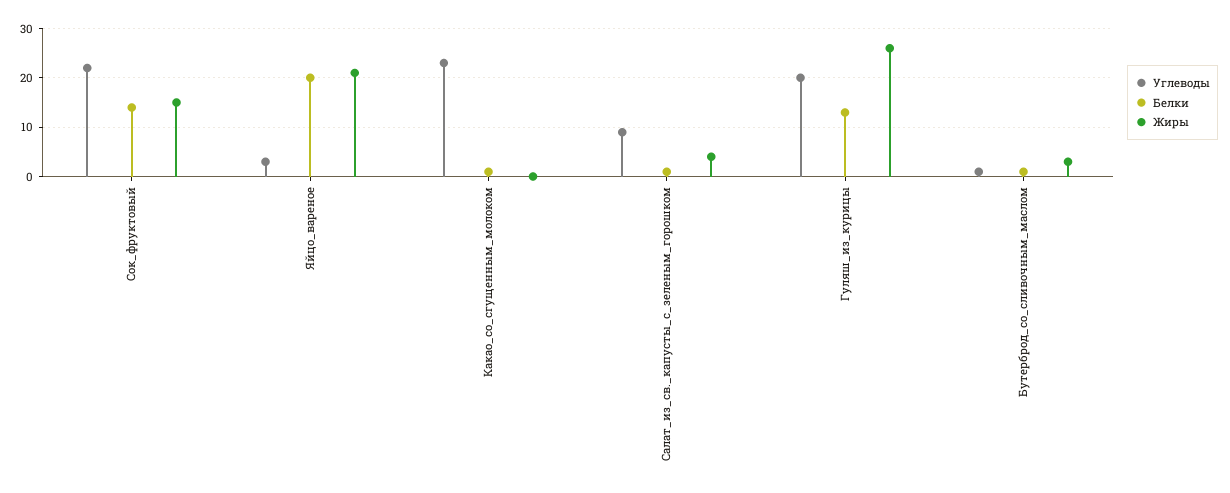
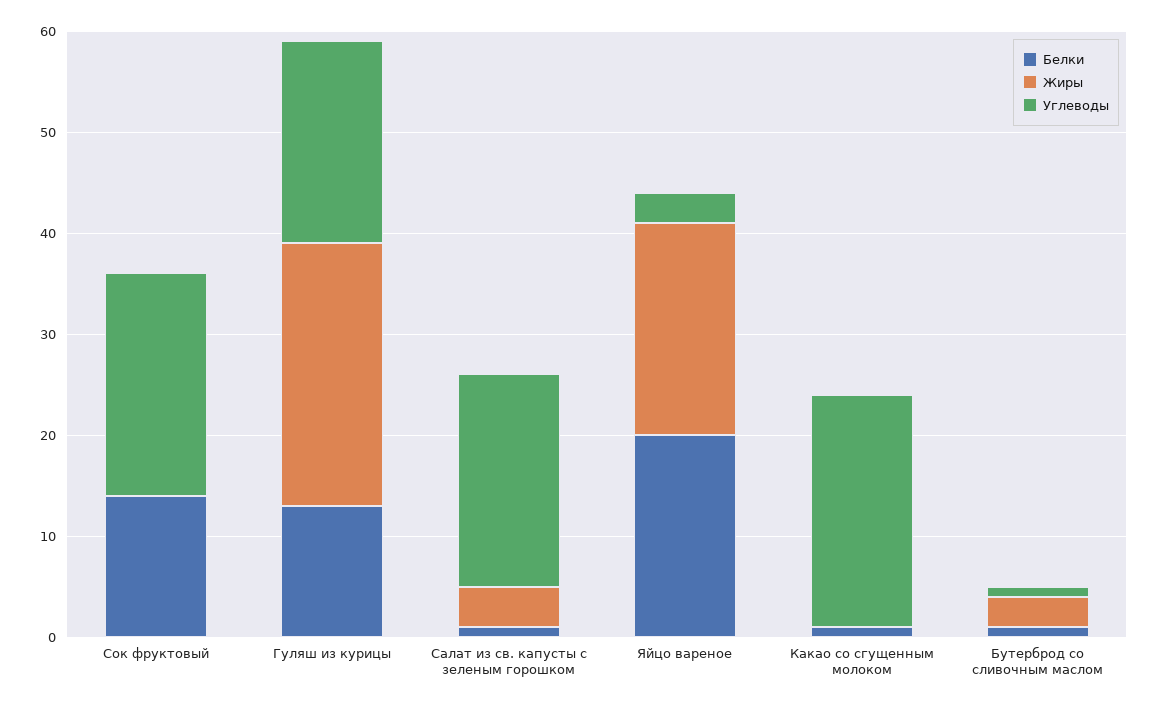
  {
    "Углеводы": {
      "Сок_фруктовый": 22,
      "Яйцо_вареное": 3,
      "Какао_со_сгущенным_молоком": 23,
-     "Салат_из_св._капусты_с_зеленым_горошком": 10,
+     "Салат_из_св._капусты_с_зеленым_горошком": 21,
      "Гуляш_из_курицы": 20,
      "Бутерброд_со_сливочным_маслом": 1
    },
    "Белки": {
      "Сок_фруктовый": 14,
      "Яйцо_вареное": 20,
      "Какао_со_сгущенным_молоком": 1,
      "Салат_из_св._капусты_с_зеленым_горошком": 1,
      "Гуляш_из_курицы": 13,
      "Бутерброд_со_сливочным_маслом": 1
    },
    "Жиры": {
-     "Сок_фруктовый": 15,
+     "Сок_фруктовый": 0,
      "Яйцо_вареное": 21,
      "Какао_со_сгущенным_молоком": 0,
      "Салат_из_св._капусты_с_зеленым_горошком": 4,
      "Гуляш_из_курицы": 26,
      "Бутерброд_со_сливочным_маслом": 3
    }
  }

